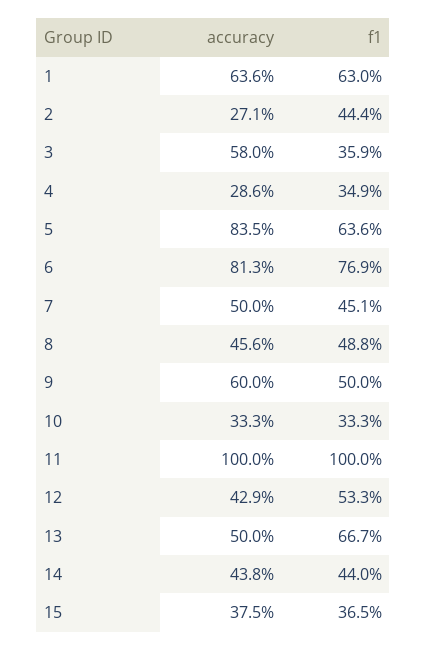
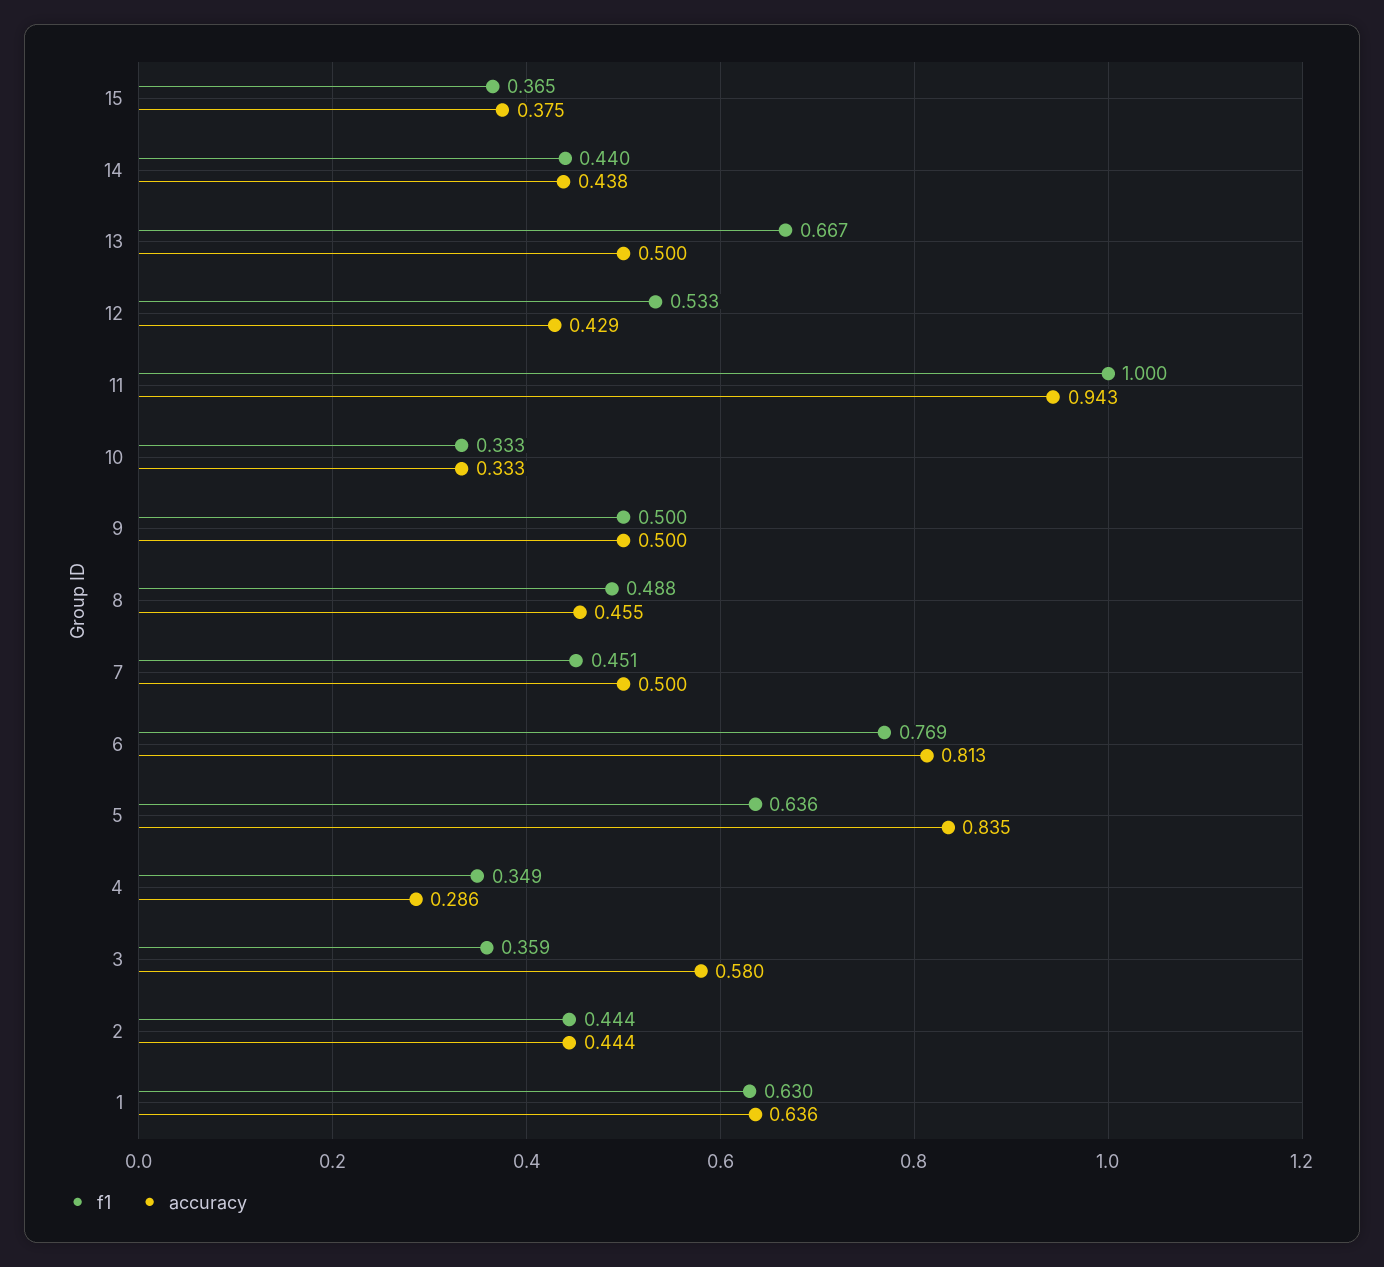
  {
    "accuracy": {
      "1": 0.636,
-     "2": 0.271,
+     "2": 0.444,
      "3": 0.58,
      "4": 0.286,
      "5": 0.835,
      "6": 0.813,
      "7": 0.5,
-     "8": 0.456,
+     "8": 0.455,
-     "9": 0.6,
+     "9": 0.5,
      "10": 0.333,
-     "11": 1,
+     "11": 0.943,
      "12": 0.429,
      "13": 0.5,
      "14": 0.438,
      "15": 0.375
    },
    "f1": {
      "1": 0.63,
      "2": 0.444,
      "3": 0.359,
      "4": 0.349,
      "5": 0.636,
      "6": 0.769,
      "7": 0.451,
      "8": 0.488,
      "9": 0.5,
      "10": 0.333,
      "11": 1,
      "12": 0.533,
      "13": 0.667,
      "14": 0.44,
      "15": 0.365
    }
  }

